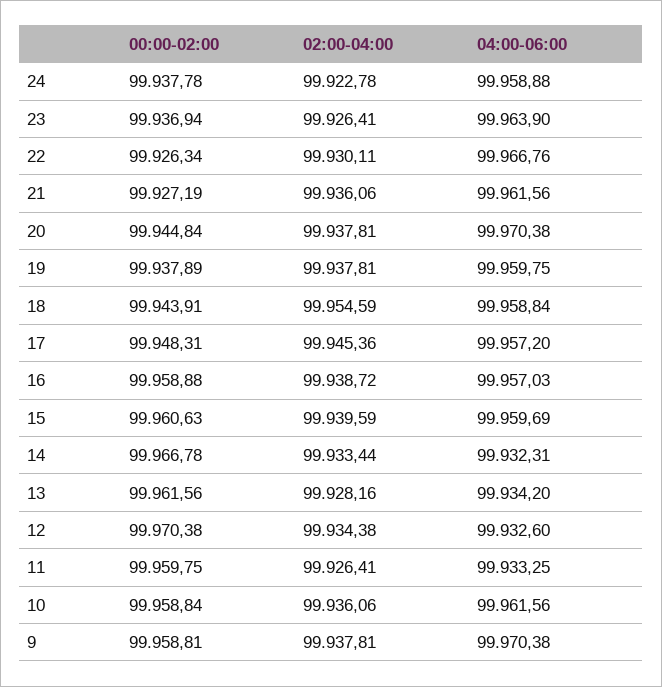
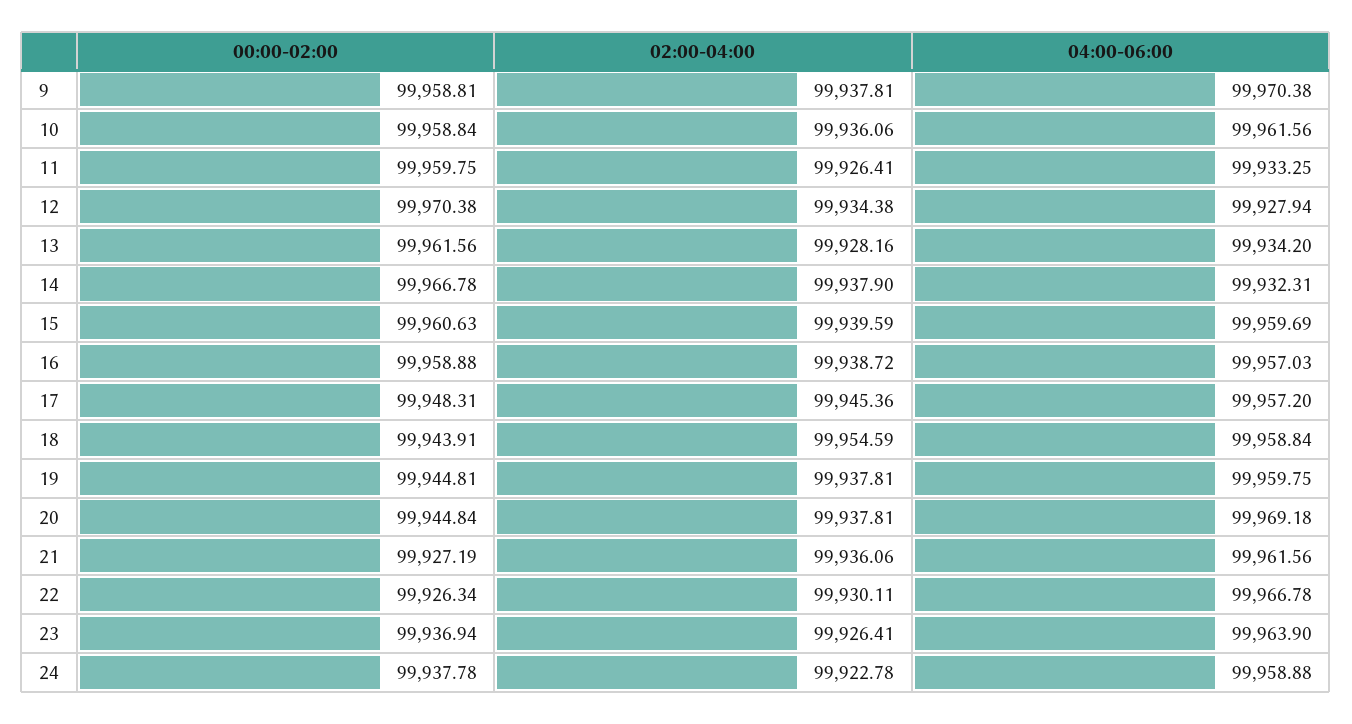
  {
    "00:00-02:00": {
      "24": 99937.78,
      "23": 99936.94,
      "22": 99926.34,
      "21": 99927.19,
      "20": 99944.84,
-     "19": 99937.89,
+     "19": 99944.81,
      "18": 99943.91,
      "17": 99948.31,
      "16": 99958.88,
      "15": 99960.63,
      "14": 99966.78,
      "13": 99961.56,
      "12": 99970.38,
      "11": 99959.75,
      "10": 99958.84,
      "9": 99958.81
    },
    "02:00-04:00": {
      "24": 99922.78,
      "23": 99926.41,
      "22": 99930.11,
      "21": 99936.06,
      "20": 99937.81,
      "19": 99937.81,
      "18": 99954.59,
      "17": 99945.36,
      "16": 99938.72,
      "15": 99939.59,
-     "14": 99933.44,
+     "14": 99937.9,
      "13": 99928.16,
      "12": 99934.38,
      "11": 99926.41,
      "10": 99936.06,
      "9": 99937.81
    },
    "04:00-06:00": {
      "24": 99958.88,
      "23": 99963.9,
-     "22": 99966.76,
+     "22": 99966.78,
      "21": 99961.56,
-     "20": 99970.38,
+     "20": 99969.18,
      "19": 99959.75,
      "18": 99958.84,
      "17": 99957.2,
      "16": 99957.03,
      "15": 99959.69,
      "14": 99932.31,
      "13": 99934.2,
-     "12": 99932.6,
+     "12": 99927.94,
      "11": 99933.25,
      "10": 99961.56,
      "9": 99970.38
    }
  }

